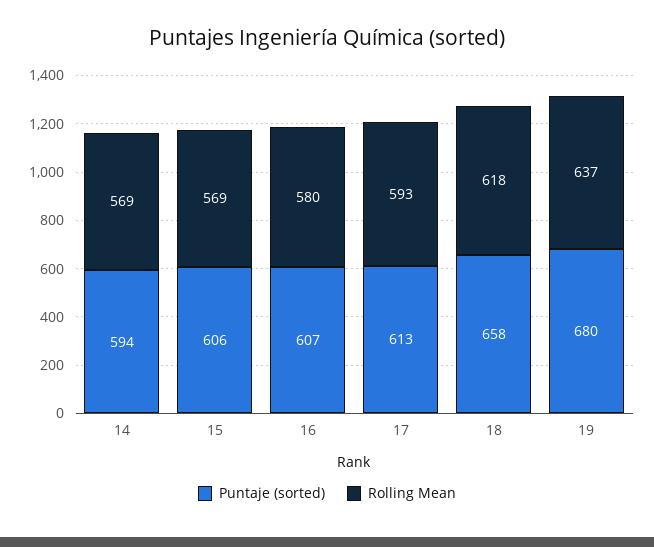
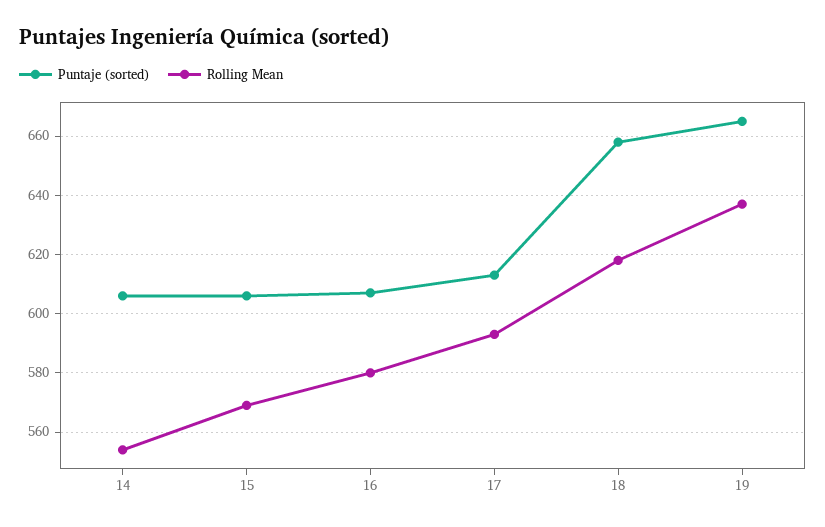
  {
    "Puntaje (sorted)": {
-     "14": 594,
+     "14": 605,
      "15": 606,
      "16": 607,
      "17": 613,
      "18": 658,
-     "19": 680
+     "19": 665
    },
    "Rolling Mean": {
-     "14": 569,
+     "14": 555,
      "15": 569,
      "16": 580,
      "17": 593,
      "18": 618,
      "19": 637
    }
  }

